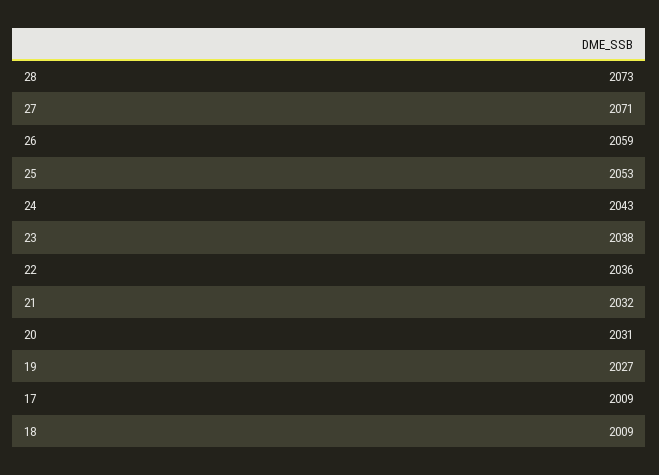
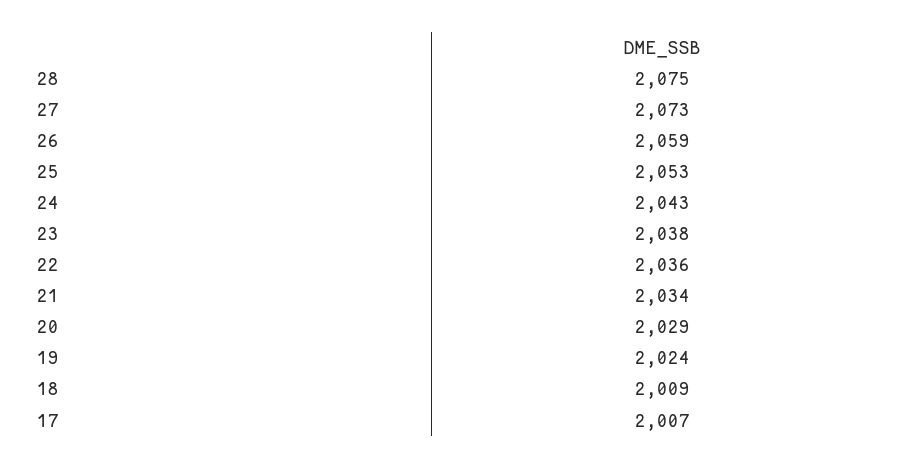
  {
-   "28": 2073,
+   "28": 2075,
-   "27": 2071,
+   "27": 2073,
    "26": 2059,
    "25": 2053,
    "24": 2043,
    "23": 2038,
    "22": 2036,
-   "21": 2032,
+   "21": 2034,
-   "20": 2031,
+   "20": 2029,
-   "19": 2027,
+   "19": 2024,
-   "17": 2009,
+   "17": 2007,
    "18": 2009
  }

